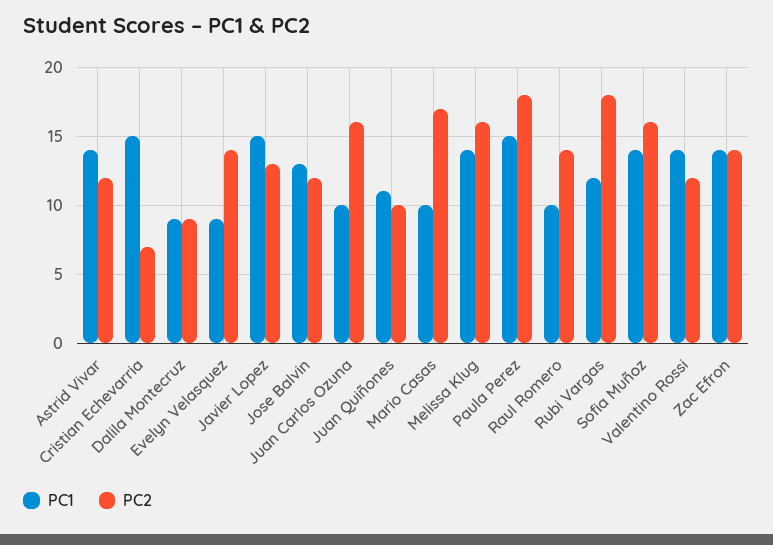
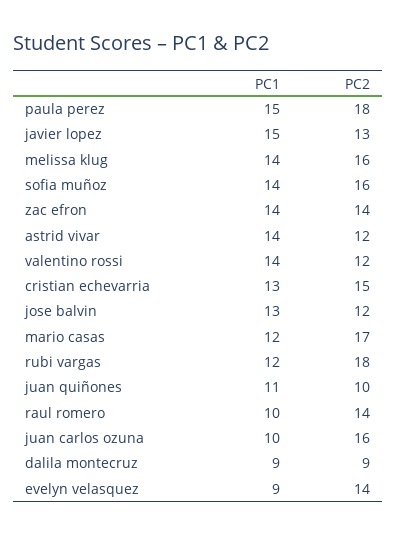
  {
    "PC1": {
      "Astrid Vivar": 14,
-     "Cristian Echevarria": 15,
+     "Cristian Echevarria": 13,
      "Dalila Montecruz": 9,
      "Evelyn Velasquez": 9,
      "Javier Lopez": 15,
      "Jose Balvin": 13,
      "Juan Carlos Ozuna": 10,
      "Juan Quiñones": 11,
-     "Mario Casas": 10,
+     "Mario Casas": 12,
      "Melissa Klug": 14,
      "Paula Perez": 15,
      "Raul Romero": 10,
      "Rubi Vargas": 12,
      "Sofia Muñoz": 14,
      "Valentino Rossi": 14,
      "Zac Efron": 14
    },
    "PC2": {
      "Astrid Vivar": 12,
-     "Cristian Echevarria": 7,
+     "Cristian Echevarria": 15,
      "Dalila Montecruz": 9,
      "Evelyn Velasquez": 14,
      "Javier Lopez": 13,
      "Jose Balvin": 12,
      "Juan Carlos Ozuna": 16,
      "Juan Quiñones": 10,
      "Mario Casas": 17,
      "Melissa Klug": 16,
      "Paula Perez": 18,
      "Raul Romero": 14,
      "Rubi Vargas": 18,
      "Sofia Muñoz": 16,
      "Valentino Rossi": 12,
      "Zac Efron": 14
    }
  }

